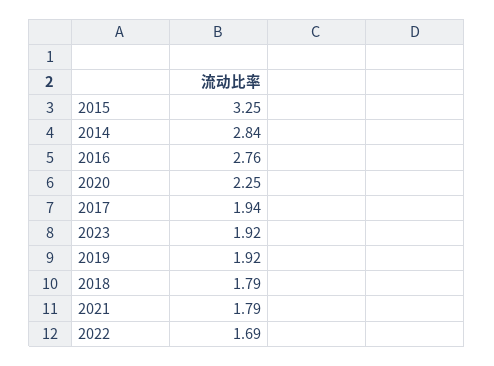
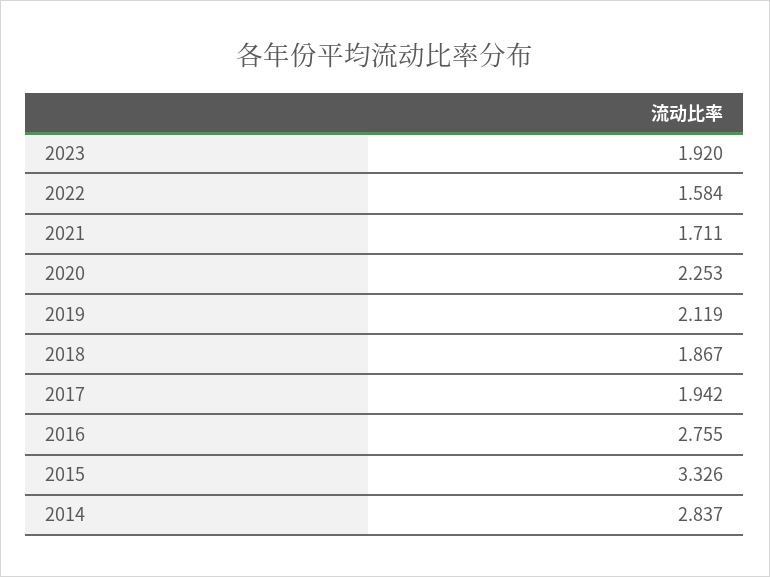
  {
-   "2015": 3.25,
+   "2015": 3.326,
    "2014": 2.837,
    "2016": 2.755,
    "2020": 2.253,
    "2017": 1.942,
    "2023": 1.92,
-   "2019": 1.92,
+   "2019": 2.119,
-   "2018": 1.79,
+   "2018": 1.867,
-   "2021": 1.79,
+   "2021": 1.711,
-   "2022": 1.69
+   "2022": 1.584
  }

